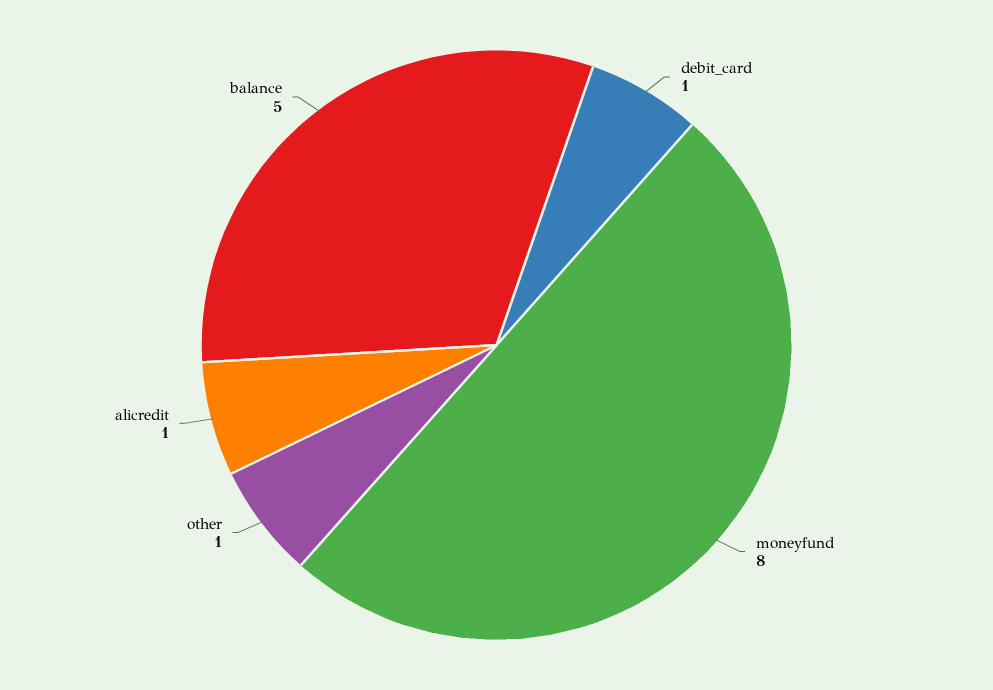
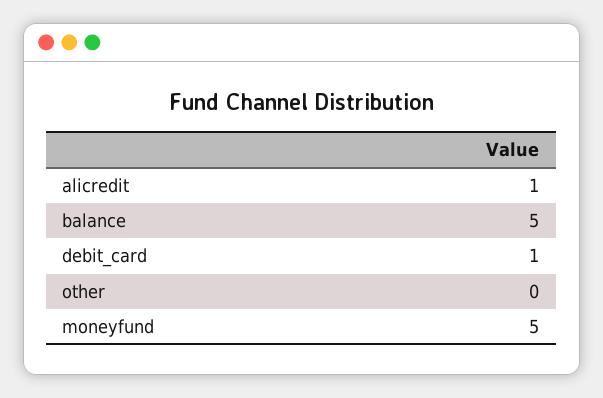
  {
    "debit_card": 1,
-   "moneyfund": 8,
+   "moneyfund": 5,
-   "other": 1,
+   "other": 0,
    "alicredit": 1,
    "balance": 5
  }

